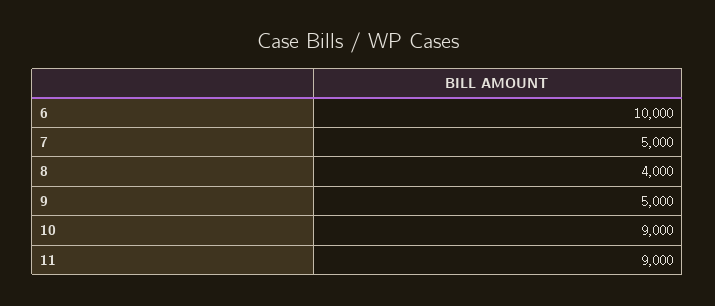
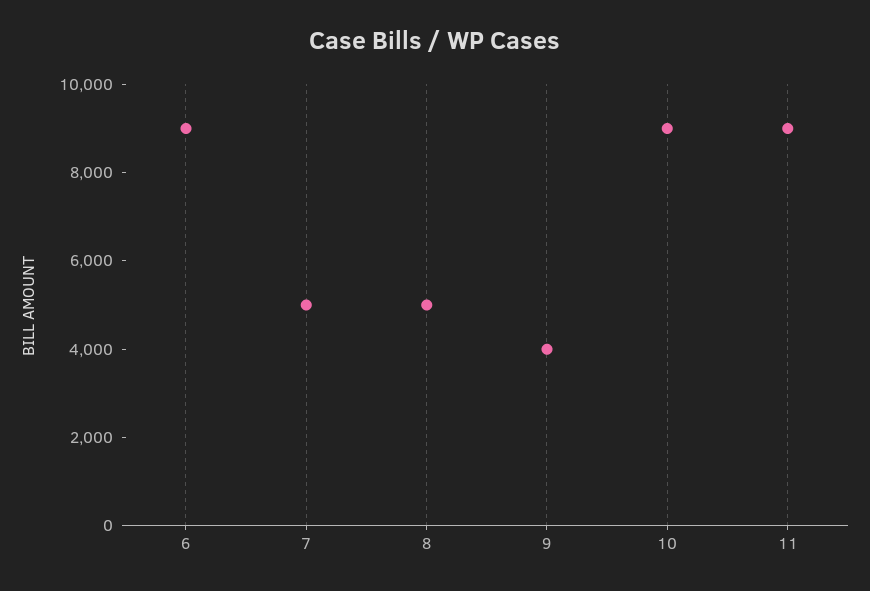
  {
-   "6": 10000,
+   "6": 9000,
    "7": 5000,
-   "8": 4000,
+   "8": 5000,
-   "9": 5000,
+   "9": 4000,
    "10": 9000,
    "11": 9000
  }

